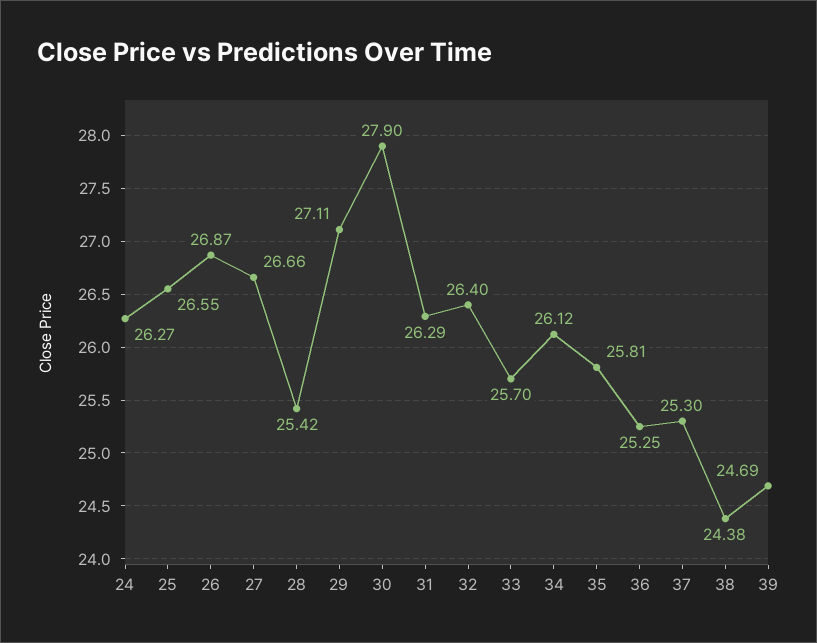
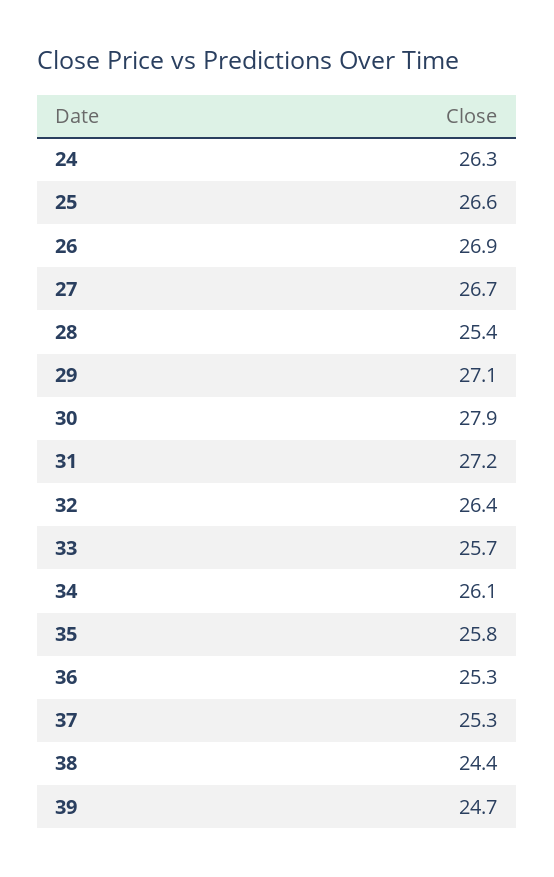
  {
    "24": 26.27,
    "25": 26.55,
    "26": 26.87,
    "27": 26.66,
    "28": 25.42,
    "29": 27.11,
    "30": 27.9,
-   "31": 26.29,
+   "31": 27.2,
    "32": 26.4,
    "33": 25.7,
    "34": 26.12,
    "35": 25.81,
    "36": 25.25,
    "37": 25.3,
    "38": 24.38,
    "39": 24.69
  }

